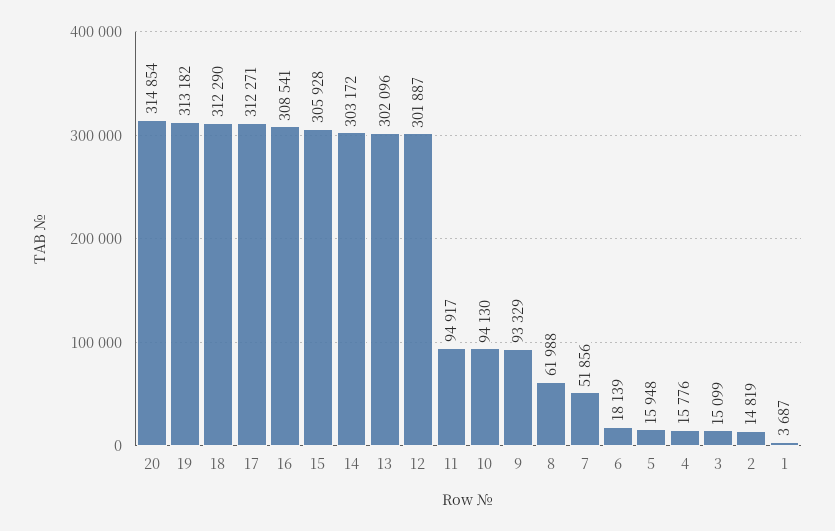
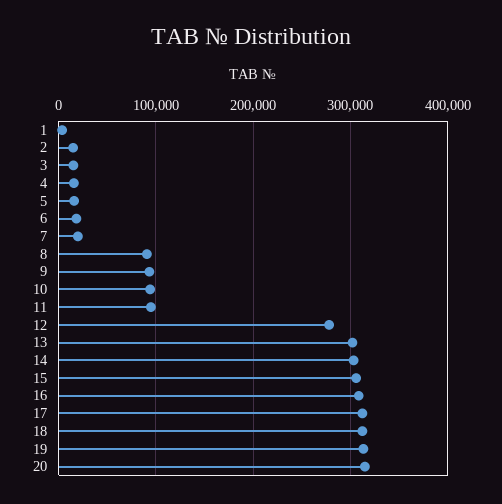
  {
    "20": 314854,
    "19": 313182,
    "18": 312290,
    "17": 312271,
    "16": 308541,
    "15": 305928,
    "14": 303172,
    "13": 302096,
-   "12": 301887,
+   "12": 280000,
    "11": 94917,
    "10": 94130,
    "9": 93329,
-   "8": 61988,
+   "8": 90000,
-   "7": 51856,
+   "7": 20000,
    "6": 18139,
    "5": 15948,
    "4": 15776,
    "3": 15099,
    "2": 14819,
    "1": 3687
  }

